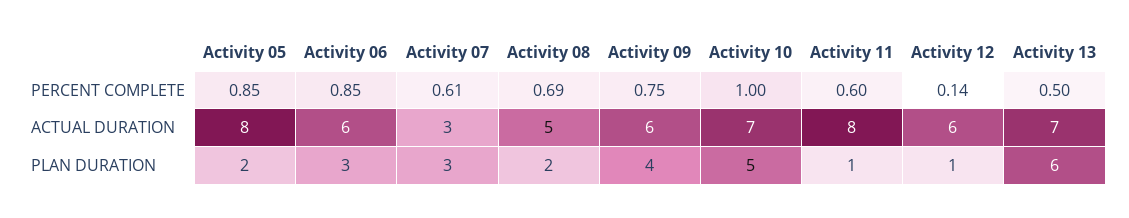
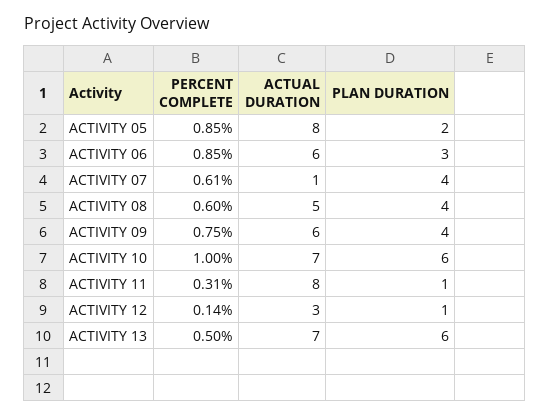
  {
    "Activity 05": {
      "PERCENT COMPLETE": 0.85,
      "ACTUAL DURATION": 8,
      "PLAN DURATION": 2
    },
    "Activity 06": {
      "PERCENT COMPLETE": 0.85,
      "ACTUAL DURATION": 6,
      "PLAN DURATION": 3
    },
    "Activity 07": {
      "PERCENT COMPLETE": 0.61,
-     "ACTUAL DURATION": 3,
+     "ACTUAL DURATION": 1,
-     "PLAN DURATION": 3
+     "PLAN DURATION": 4
    },
    "Activity 08": {
-     "PERCENT COMPLETE": 0.69,
+     "PERCENT COMPLETE": 0.6,
      "ACTUAL DURATION": 5,
-     "PLAN DURATION": 2
+     "PLAN DURATION": 4
    },
    "Activity 09": {
      "PERCENT COMPLETE": 0.75,
      "ACTUAL DURATION": 6,
      "PLAN DURATION": 4
    },
    "Activity 10": {
      "PERCENT COMPLETE": 1,
      "ACTUAL DURATION": 7,
-     "PLAN DURATION": 5
+     "PLAN DURATION": 6
    },
    "Activity 11": {
-     "PERCENT COMPLETE": 0.6,
+     "PERCENT COMPLETE": 0.31,
      "ACTUAL DURATION": 8,
      "PLAN DURATION": 1
    },
    "Activity 12": {
      "PERCENT COMPLETE": 0.14,
-     "ACTUAL DURATION": 6,
+     "ACTUAL DURATION": 3,
      "PLAN DURATION": 1
    },
    "Activity 13": {
      "PERCENT COMPLETE": 0.5,
      "ACTUAL DURATION": 7,
      "PLAN DURATION": 6
    }
  }

